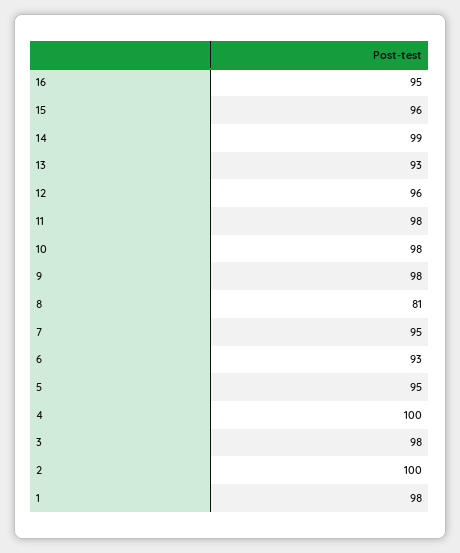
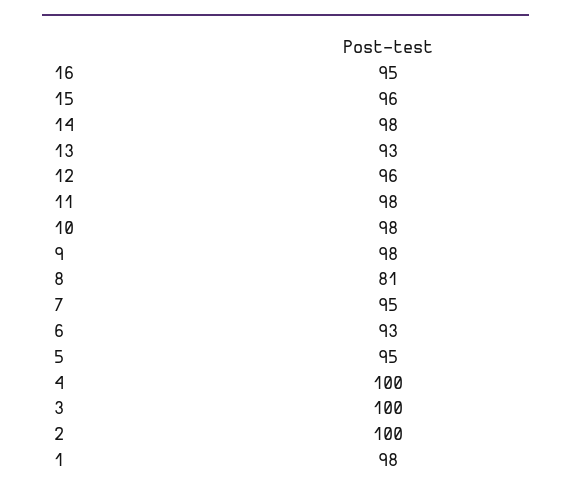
  {
    "16": 95,
    "15": 96,
-   "14": 99,
+   "14": 98,
    "13": 93,
    "12": 96,
    "11": 98,
    "10": 98,
    "9": 98,
    "8": 81,
    "7": 95,
    "6": 93,
    "5": 95,
    "4": 100,
-   "3": 98,
+   "3": 100,
    "2": 100,
    "1": 98
  }

